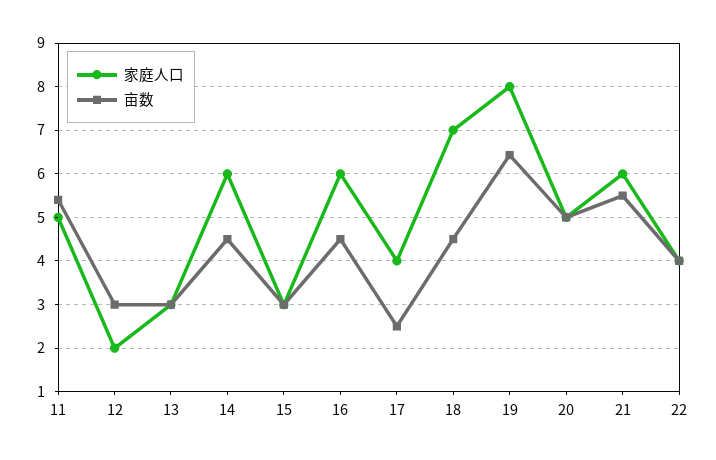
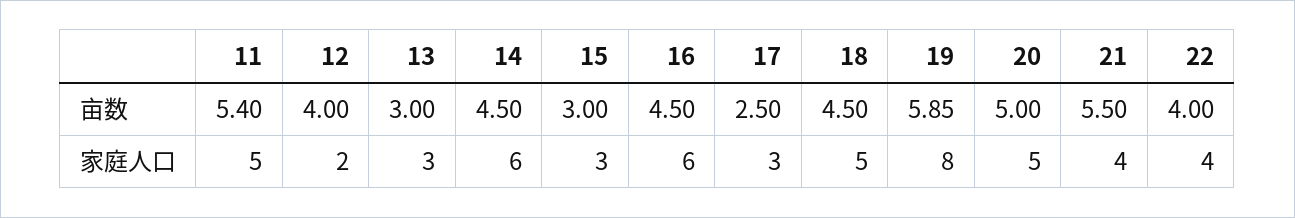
  {
    "家庭人口": {
      "11": 5,
      "12": 2,
      "13": 3,
      "14": 6,
      "15": 3,
      "16": 6,
-     "17": 4,
+     "17": 3,
-     "18": 7,
+     "18": 5,
      "19": 8,
      "20": 5,
-     "21": 6,
+     "21": 4,
      "22": 4
    },
    "亩数": {
      "11": 5.4,
-     "12": 3,
+     "12": 4,
      "13": 3,
      "14": 4.5,
      "15": 3,
      "16": 4.5,
      "17": 2.5,
      "18": 4.5,
-     "19": 6.4,
+     "19": 5.85,
      "20": 5,
      "21": 5.5,
      "22": 4
    }
  }

